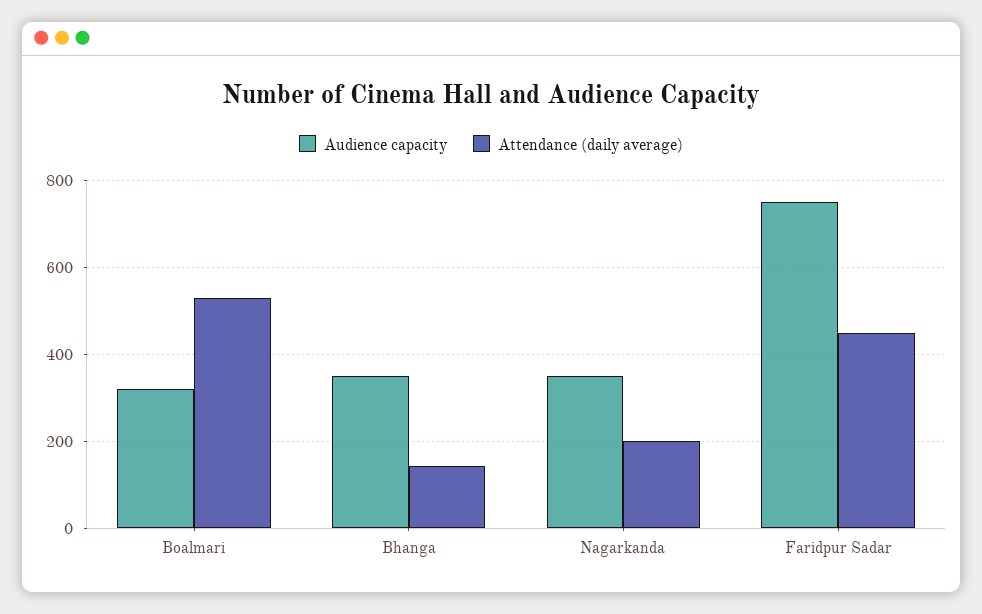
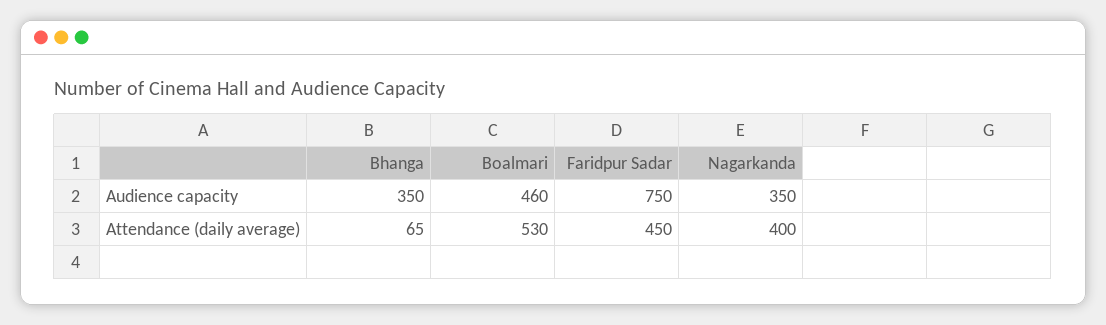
  {
    "Audience capacity": {
-     "Boalmari": 320,
+     "Boalmari": 460,
      "Bhanga": 350,
      "Nagarkanda": 350,
      "Faridpur Sadar": 750
    },
    "Attendance (daily average)": {
      "Boalmari": 530,
-     "Bhanga": 140,
+     "Bhanga": 65,
-     "Nagarkanda": 200,
+     "Nagarkanda": 400,
      "Faridpur Sadar": 450
    }
  }

